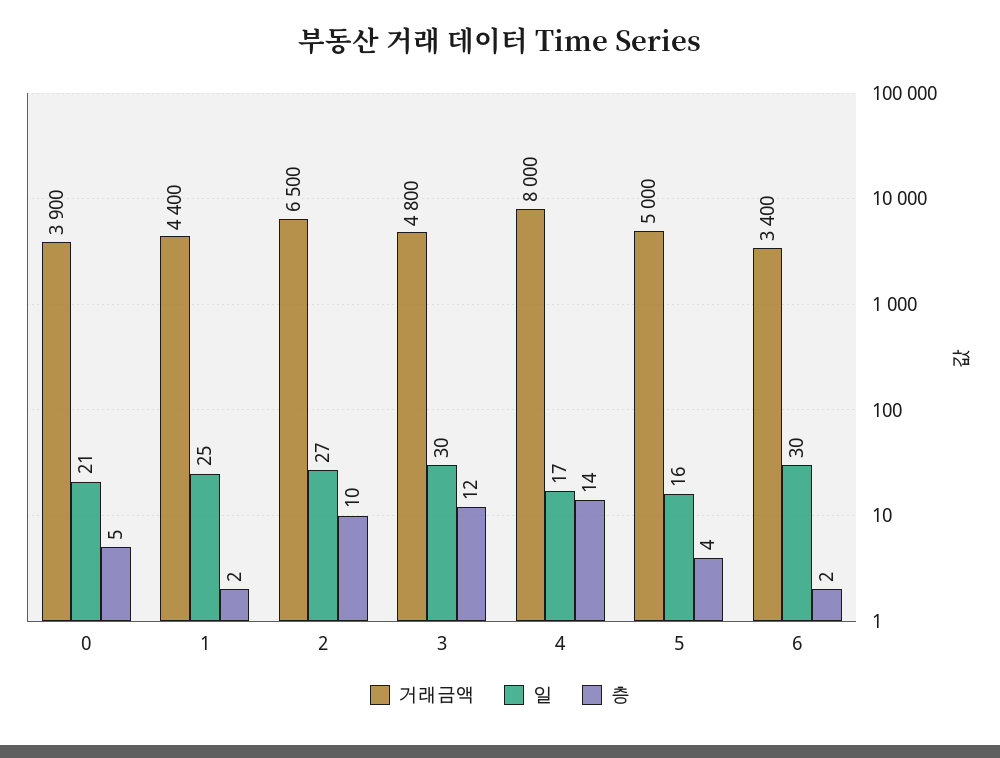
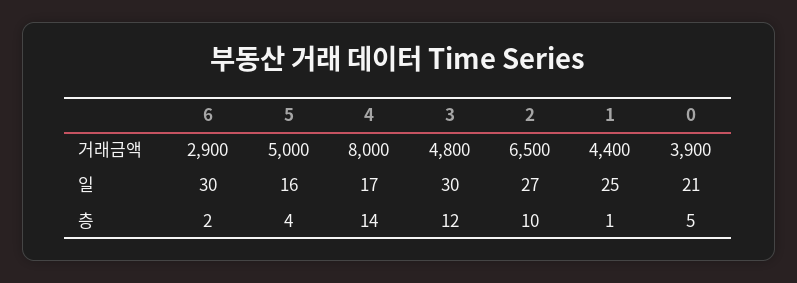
  {
    "거래금액": {
      "0": 3900,
      "1": 4400,
      "2": 6500,
      "3": 4800,
      "4": 8000,
      "5": 5000,
-     "6": 3400
+     "6": 2900
    },
    "일": {
      "0": 21,
      "1": 25,
      "2": 27,
      "3": 30,
      "4": 17,
      "5": 16,
      "6": 30
    },
    "층": {
      "0": 5,
-     "1": 2,
+     "1": 1,
      "2": 10,
      "3": 12,
      "4": 14,
      "5": 4,
      "6": 2
    }
  }

